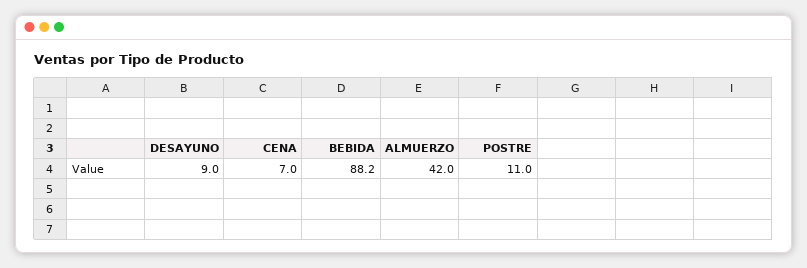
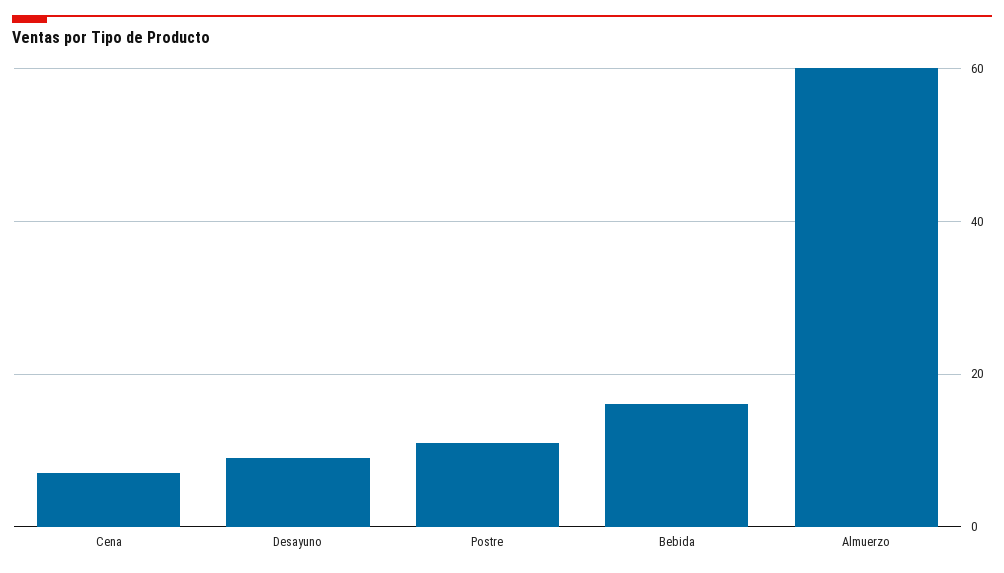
  {
    "DESAYUNO": 9,
    "CENA": 7,
-   "BEBIDA": 88.2,
+   "BEBIDA": 16,
-   "ALMUERZO": 42,
+   "ALMUERZO": 60,
    "POSTRE": 11
  }

